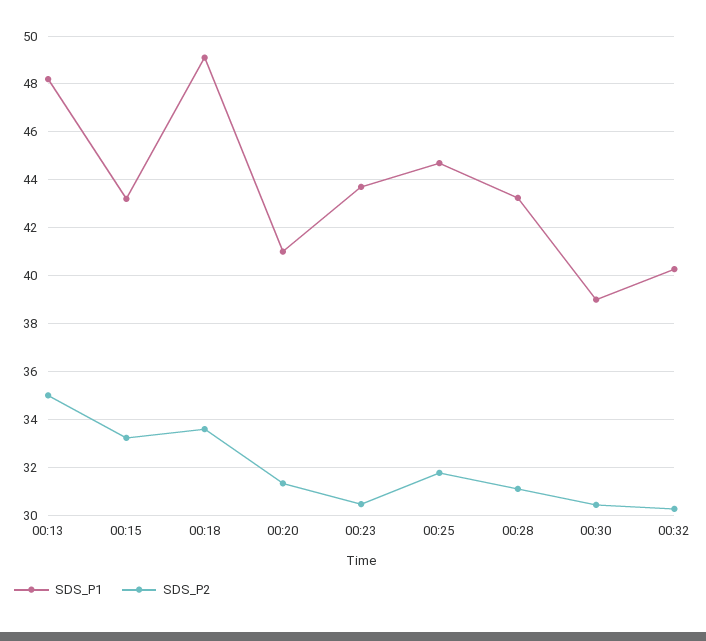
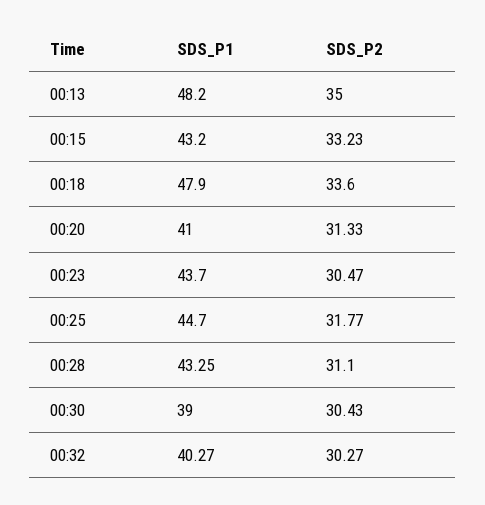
  {
    "SDS_P1": {
      "00:13": 48.2,
      "00:15": 43.2,
-     "00:18": 49,
+     "00:18": 47.9,
      "00:20": 41,
      "00:23": 43.7,
      "00:25": 44.7,
      "00:28": 43.25,
      "00:30": 39,
      "00:32": 40.27
    },
    "SDS_P2": {
      "00:13": 35,
      "00:15": 33.23,
      "00:18": 33.6,
      "00:20": 31.33,
      "00:23": 30.47,
      "00:25": 31.77,
      "00:28": 31.1,
      "00:30": 30.43,
      "00:32": 30.27
    }
  }

